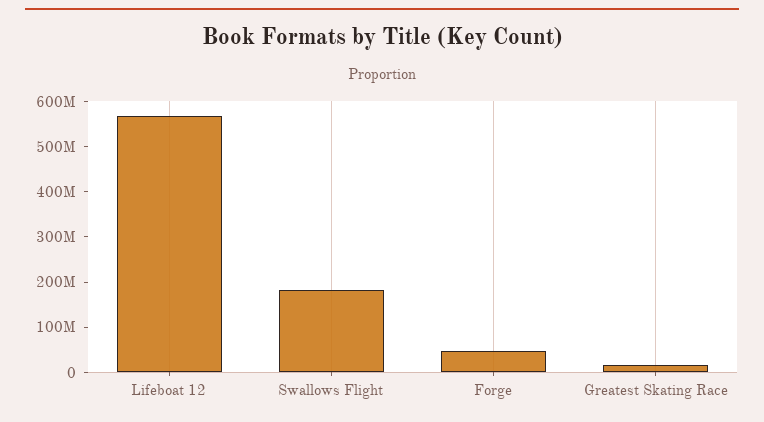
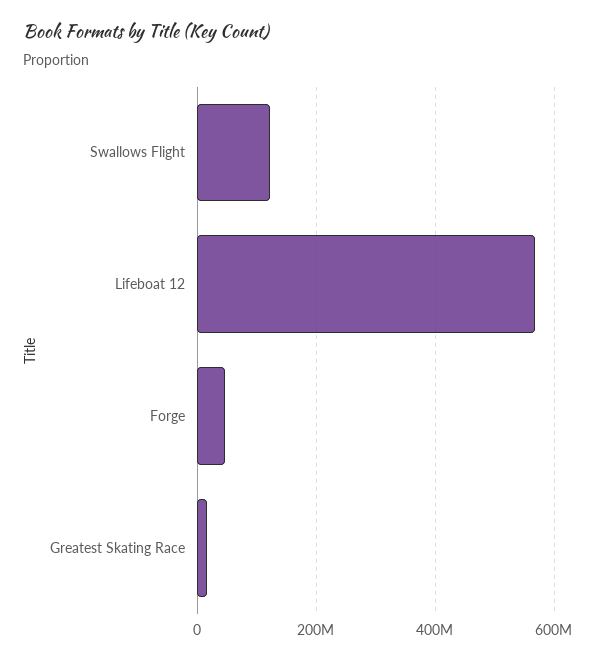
  {
    "Lifeboat 12": 560000000,
-   "Swallows Flight": 180000000,
+   "Swallows Flight": 120000000,
    "Forge": 40000000,
    "Greatest Skating Race": 20000000
  }

